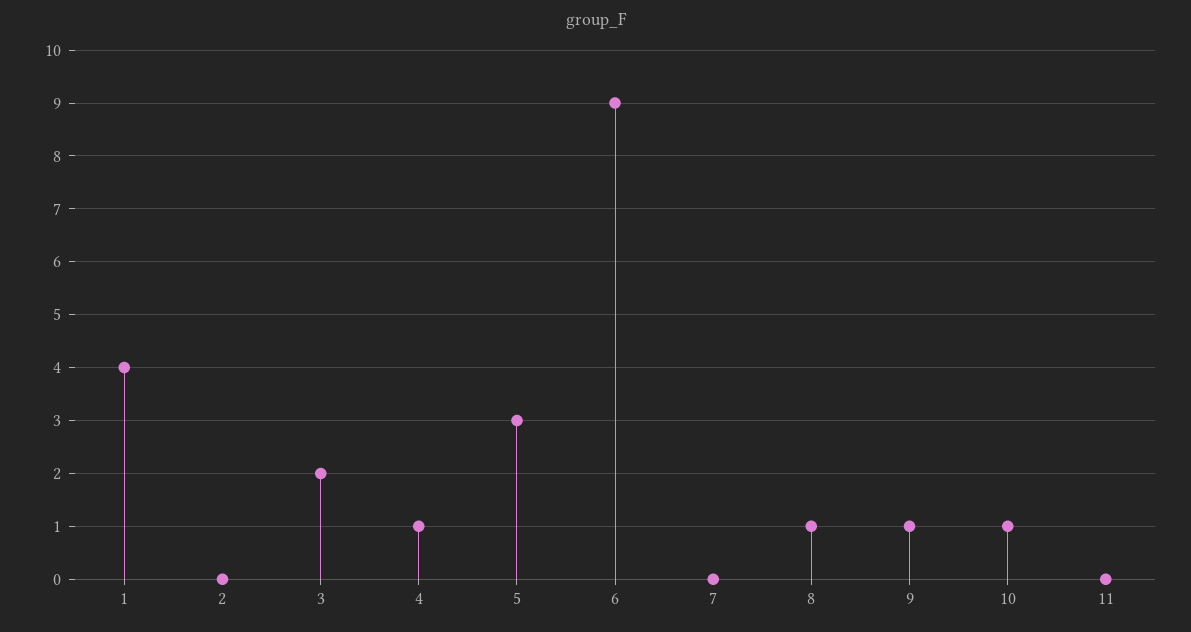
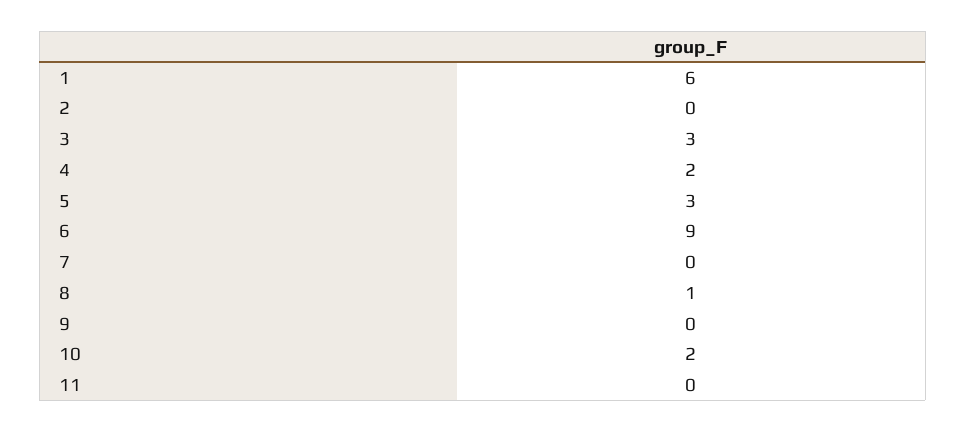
  {
-   "1": 4,
+   "1": 6,
    "2": 0,
-   "3": 2,
+   "3": 3,
-   "4": 1,
+   "4": 2,
    "5": 3,
    "6": 9,
    "7": 0,
    "8": 1,
-   "9": 1,
+   "9": 0,
-   "10": 1,
+   "10": 2,
    "11": 0
  }

